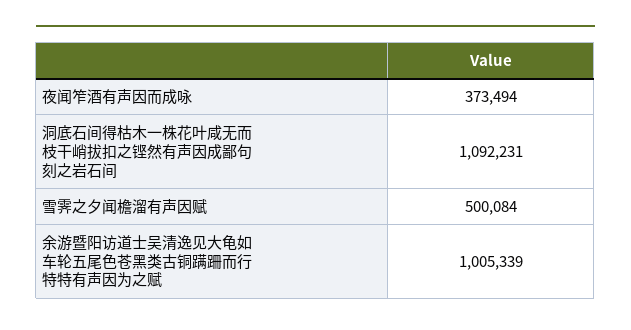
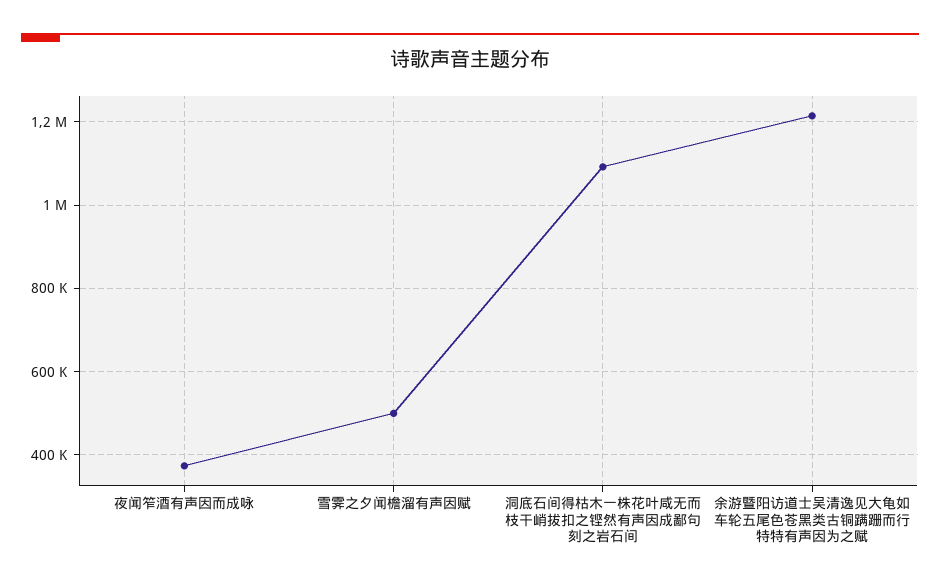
  {
    "夜闻笮酒有声因而成咏": 373494,
    "洞底石间得枯木一株花叶咸无而枝干峭拔扣之铿然有声因成鄙句刻之岩石间": 1092231,
    "雪霁之夕闻檐溜有声因赋": 500084,
-   "余游暨阳访道士吴清逸见大龟如车轮五尾色苍黑类古铜蹒跚而行特特有声因为之赋": 1005339
+   "余游暨阳访道士吴清逸见大龟如车轮五尾色苍黑类古铜蹒跚而行特特有声因为之赋": 1220000
  }

